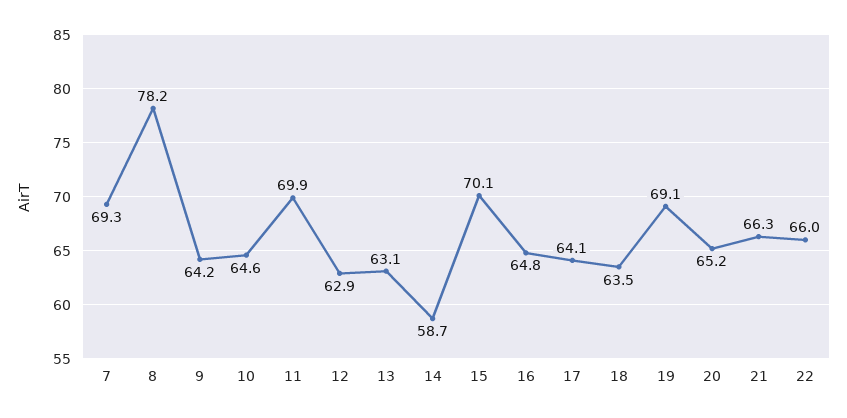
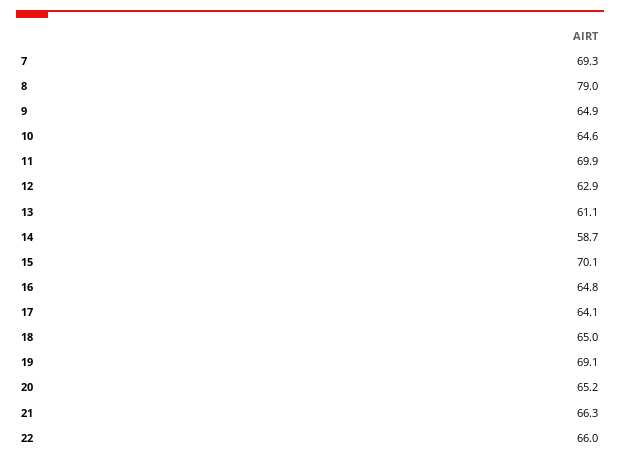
  {
    "7": 69.3,
-   "8": 78.2,
+   "8": 79,
-   "9": 64.2,
+   "9": 64.9,
    "10": 64.6,
    "11": 69.9,
    "12": 62.9,
-   "13": 63.1,
+   "13": 61.1,
    "14": 58.7,
    "15": 70.1,
    "16": 64.8,
    "17": 64.1,
-   "18": 63.5,
+   "18": 65,
    "19": 69.1,
    "20": 65.2,
    "21": 66.3,
    "22": 66
  }

